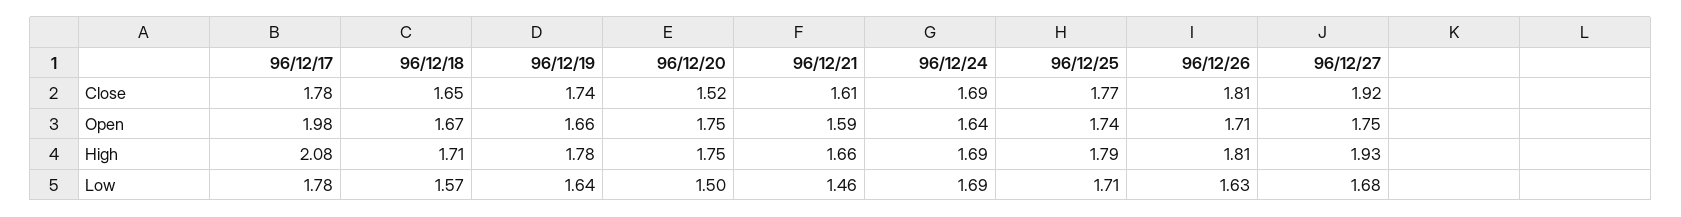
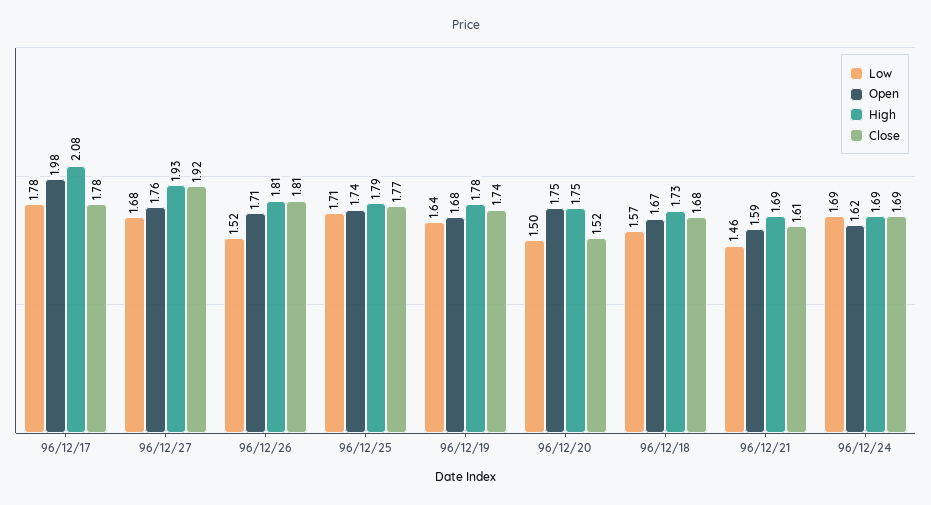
  {
    "Close": {
      "96/12/17": 1.78,
-     "96/12/18": 1.65,
+     "96/12/18": 1.68,
      "96/12/19": 1.74,
      "96/12/20": 1.52,
      "96/12/21": 1.61,
      "96/12/24": 1.69,
      "96/12/25": 1.77,
      "96/12/26": 1.81,
      "96/12/27": 1.92
    },
    "Open": {
      "96/12/17": 1.98,
      "96/12/18": 1.67,
-     "96/12/19": 1.66,
+     "96/12/19": 1.68,
      "96/12/20": 1.75,
      "96/12/21": 1.59,
-     "96/12/24": 1.64,
+     "96/12/24": 1.62,
      "96/12/25": 1.74,
      "96/12/26": 1.71,
-     "96/12/27": 1.75
+     "96/12/27": 1.76
    },
    "High": {
      "96/12/17": 2.08,
-     "96/12/18": 1.71,
+     "96/12/18": 1.73,
      "96/12/19": 1.78,
      "96/12/20": 1.75,
-     "96/12/21": 1.66,
+     "96/12/21": 1.69,
      "96/12/24": 1.69,
      "96/12/25": 1.79,
      "96/12/26": 1.81,
      "96/12/27": 1.93
    },
    "Low": {
      "96/12/17": 1.78,
      "96/12/18": 1.57,
      "96/12/19": 1.64,
      "96/12/20": 1.5,
      "96/12/21": 1.46,
      "96/12/24": 1.69,
      "96/12/25": 1.71,
-     "96/12/26": 1.63,
+     "96/12/26": 1.52,
      "96/12/27": 1.68
    }
  }

